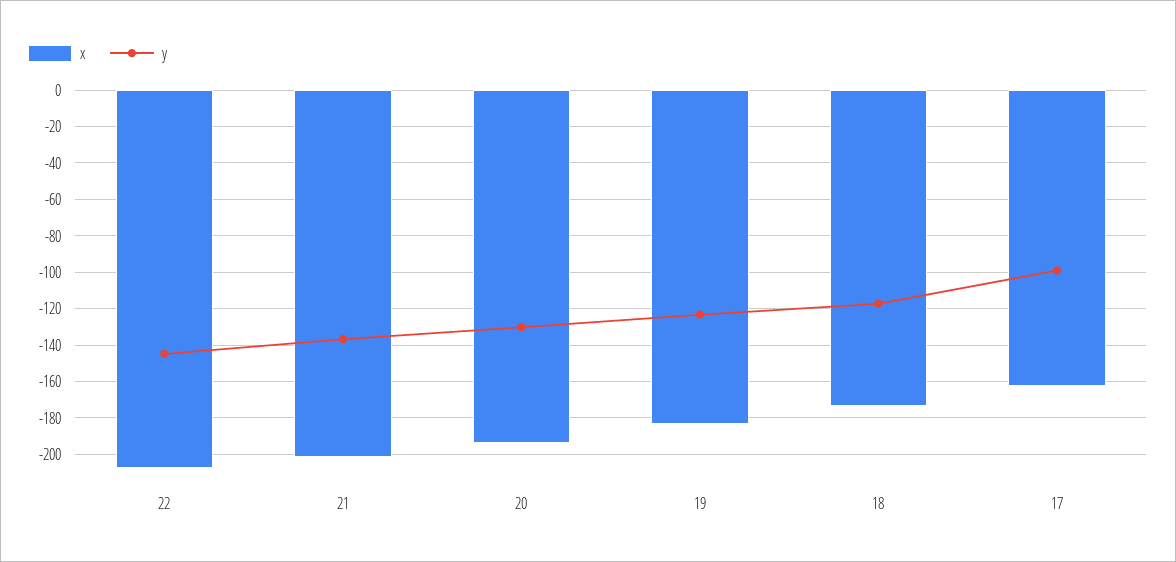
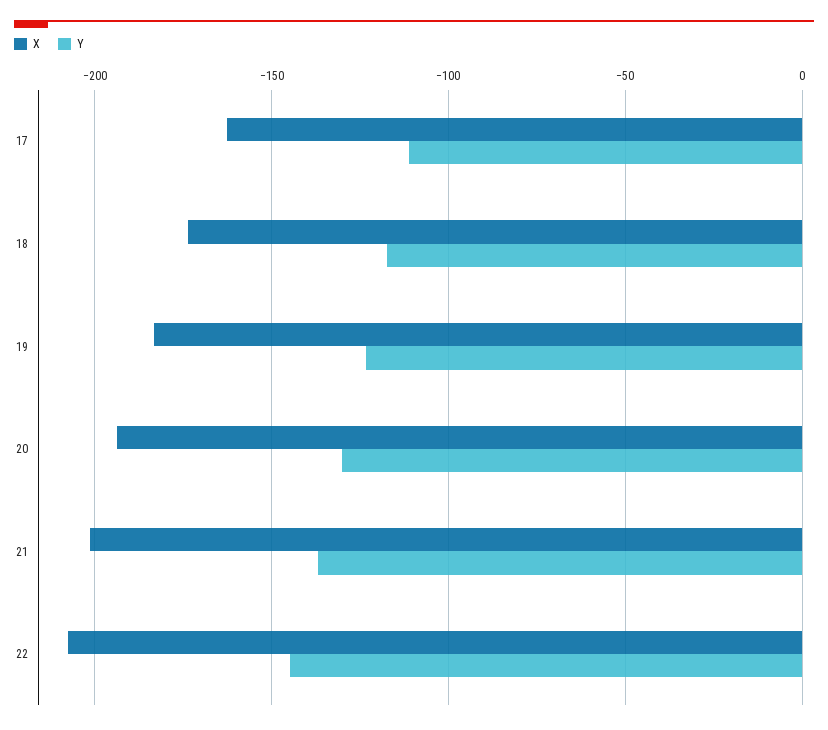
  {
    "x": {
      "22": -210,
      "21": -200,
      "20": -195,
      "19": -185,
      "18": -175,
      "17": -165
    },
    "y": {
      "22": -145,
      "21": -135,
      "20": -130,
      "19": -125,
      "18": -115,
-     "17": -100
+     "17": -110
    }
  }

